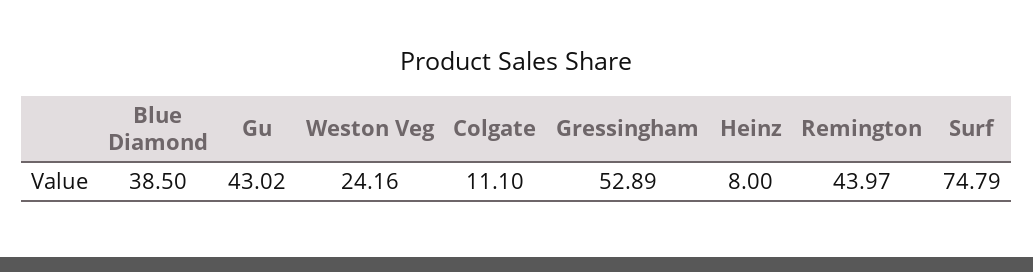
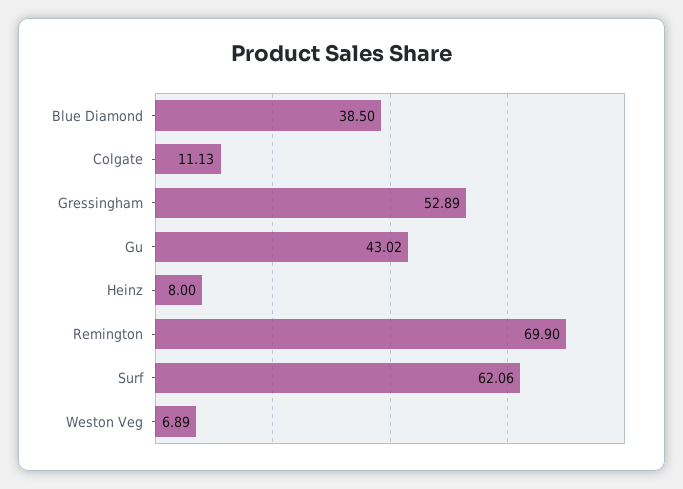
  {
    "Blue Diamond": 38.5,
    "Gu": 43.02,
-   "Weston Veg": 24.16,
+   "Weston Veg": 6.89,
-   "Colgate": 11.1,
+   "Colgate": 11.13,
    "Gressingham": 52.89,
    "Heinz": 8,
-   "Remington": 43.97,
+   "Remington": 69.9,
-   "Surf": 74.79
+   "Surf": 62.06
  }

